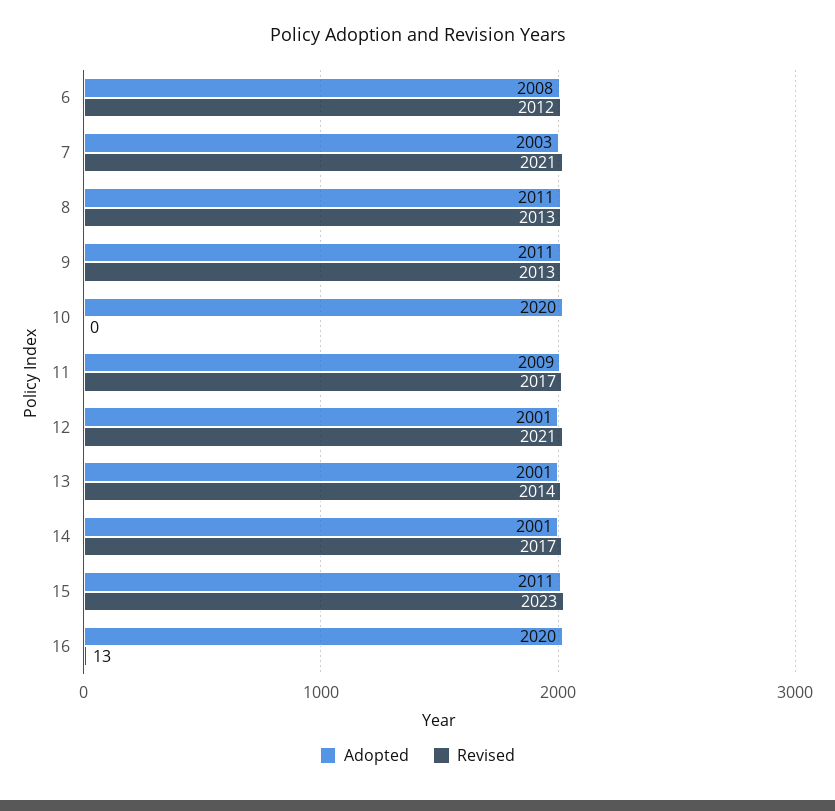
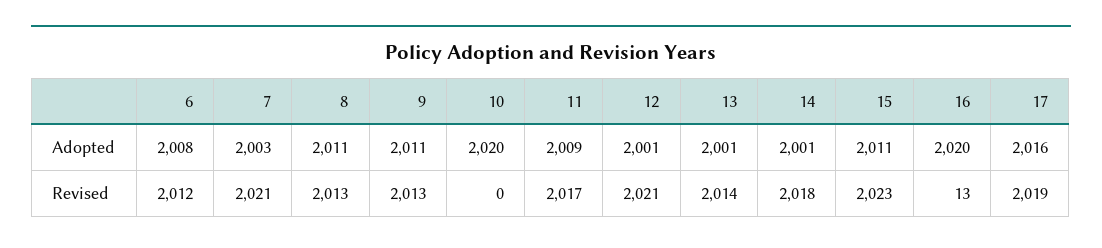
  {
    "Adopted": {
      "6": 2008,
      "7": 2003,
      "8": 2011,
      "9": 2011,
      "10": 2020,
      "11": 2009,
      "12": 2001,
      "13": 2001,
      "14": 2001,
      "15": 2011,
-     "16": 2020
+     "16": 2020,
+     "17": 2016
    },
    "Revised": {
      "6": 2012,
      "7": 2021,
      "8": 2013,
      "9": 2013,
      "10": 0,
      "11": 2017,
      "12": 2021,
      "13": 2014,
-     "14": 2017,
+     "14": 2018,
      "15": 2023,
-     "16": 13
+     "16": 13,
+     "17": 2019
    }
  }

